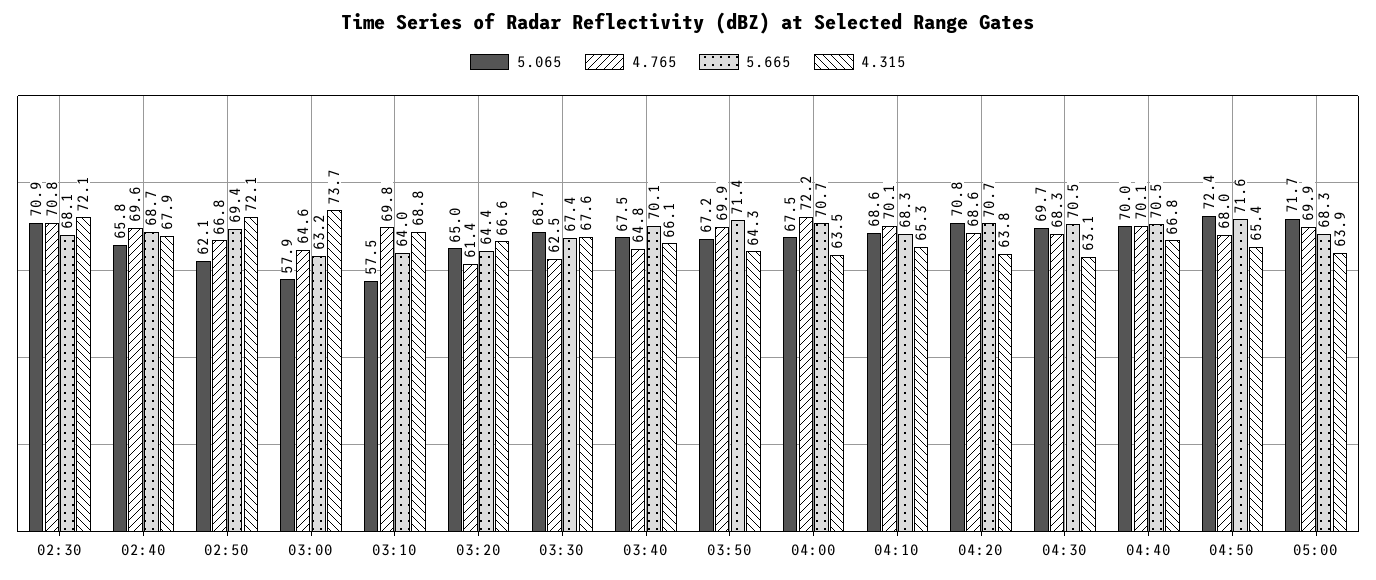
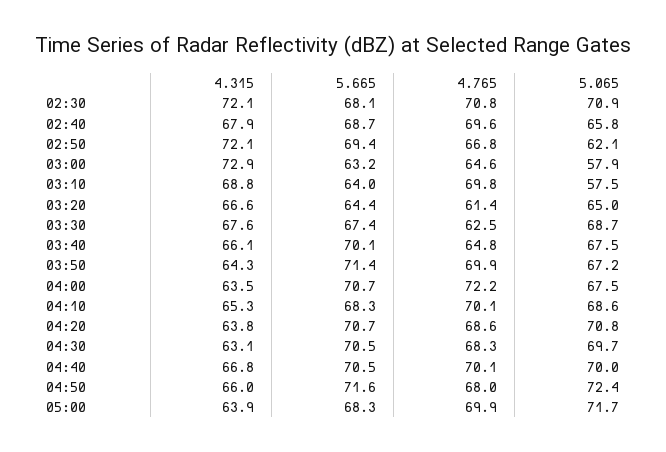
  {
    "5.065": {
      "02:30": 70.9,
      "02:40": 65.8,
      "02:50": 62.1,
      "03:00": 57.9,
      "03:10": 57.5,
      "03:20": 65,
      "03:30": 68.7,
      "03:40": 67.5,
      "03:50": 67.2,
      "04:00": 67.5,
      "04:10": 68.6,
      "04:20": 70.8,
      "04:30": 69.7,
      "04:40": 70,
      "04:50": 72.4,
      "05:00": 71.7
    },
    "4.765": {
      "02:30": 70.8,
      "02:40": 69.6,
      "02:50": 66.8,
      "03:00": 64.6,
      "03:10": 69.8,
      "03:20": 61.4,
      "03:30": 62.5,
      "03:40": 64.8,
      "03:50": 69.9,
      "04:00": 72.2,
      "04:10": 70.1,
      "04:20": 68.6,
      "04:30": 68.3,
      "04:40": 70.1,
      "04:50": 68,
      "05:00": 69.9
    },
    "5.665": {
      "02:30": 68.1,
      "02:40": 68.7,
      "02:50": 69.4,
      "03:00": 63.2,
      "03:10": 64,
      "03:20": 64.4,
      "03:30": 67.4,
      "03:40": 70.1,
      "03:50": 71.4,
      "04:00": 70.7,
      "04:10": 68.3,
      "04:20": 70.7,
      "04:30": 70.5,
      "04:40": 70.5,
      "04:50": 71.6,
      "05:00": 68.3
    },
    "4.315": {
      "02:30": 72.1,
      "02:40": 67.9,
      "02:50": 72.1,
-     "03:00": 73.7,
+     "03:00": 72.9,
      "03:10": 68.8,
      "03:20": 66.6,
      "03:30": 67.6,
      "03:40": 66.1,
      "03:50": 64.3,
      "04:00": 63.5,
      "04:10": 65.3,
      "04:20": 63.8,
      "04:30": 63.1,
      "04:40": 66.8,
-     "04:50": 65.4,
+     "04:50": 66,
      "05:00": 63.9
    }
  }

